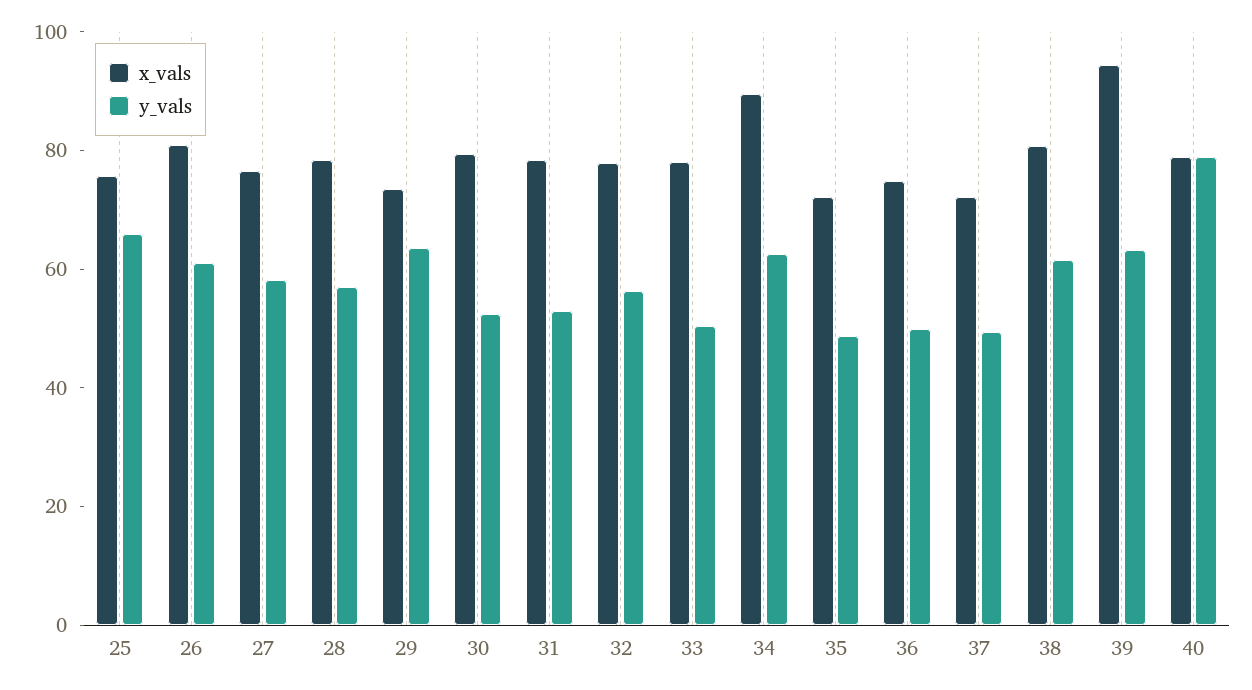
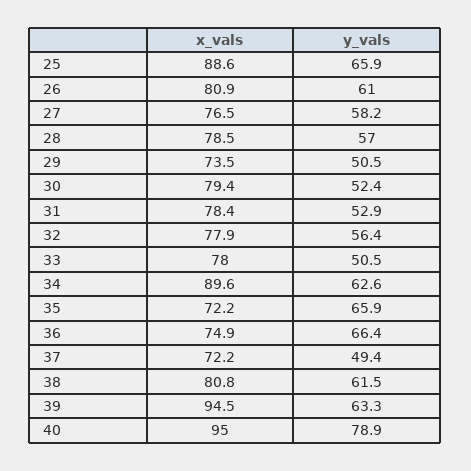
  {
    "x_vals": {
-     "25": 75,
+     "25": 88.6,
      "26": 80.9,
      "27": 76.5,
      "28": 78.5,
      "29": 73.5,
      "30": 79.4,
      "31": 78.4,
      "32": 77.9,
      "33": 78,
      "34": 89.6,
      "35": 72.2,
      "36": 74.9,
      "37": 72.2,
      "38": 80.8,
      "39": 94.5,
-     "40": 80
+     "40": 95
    },
    "y_vals": {
      "25": 65.9,
      "26": 61,
      "27": 58.2,
      "28": 57,
-     "29": 65,
+     "29": 50.5,
      "30": 52.4,
      "31": 52.9,
      "32": 56.4,
      "33": 50.5,
      "34": 62.6,
-     "35": 50,
+     "35": 65.9,
-     "36": 50,
+     "36": 66.4,
      "37": 49.4,
      "38": 61.5,
      "39": 63.3,
      "40": 78.9
    }
  }

